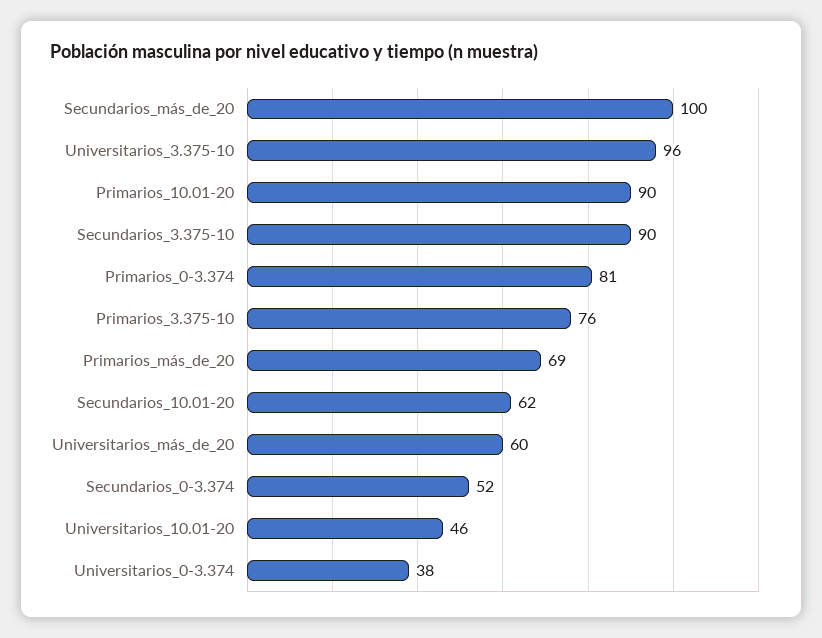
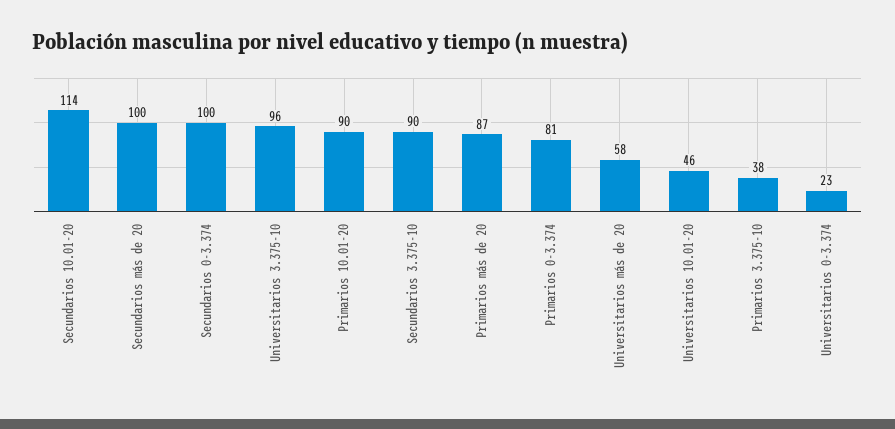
  {
    "Secundarios_más_de_20": 100,
    "Universitarios_3.375-10": 96,
    "Primarios_10.01-20": 90,
    "Secundarios_3.375-10": 90,
    "Primarios_0-3.374": 81,
-   "Primarios_3.375-10": 76,
+   "Primarios_3.375-10": 38,
-   "Primarios_más_de_20": 69,
+   "Primarios_más_de_20": 87,
-   "Secundarios_10.01-20": 62,
+   "Secundarios_10.01-20": 114,
-   "Universitarios_más_de_20": 60,
+   "Universitarios_más_de_20": 58,
-   "Secundarios_0-3.374": 52,
+   "Secundarios_0-3.374": 100,
    "Universitarios_10.01-20": 46,
-   "Universitarios_0-3.374": 38
+   "Universitarios_0-3.374": 23
  }

